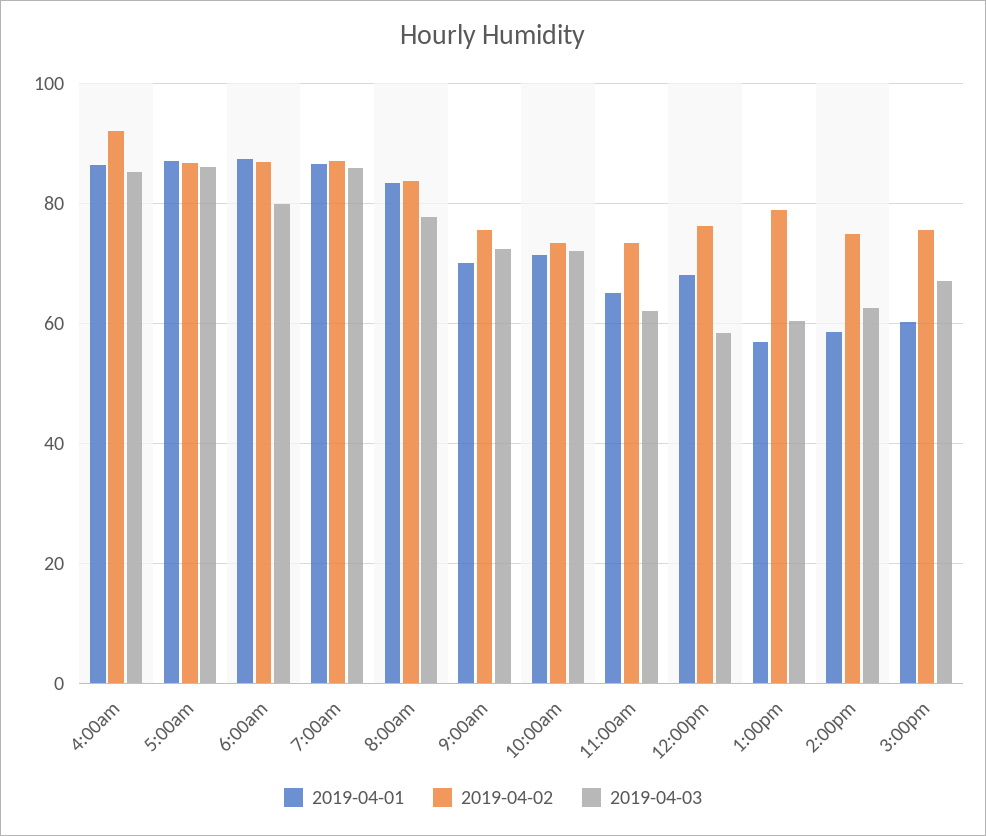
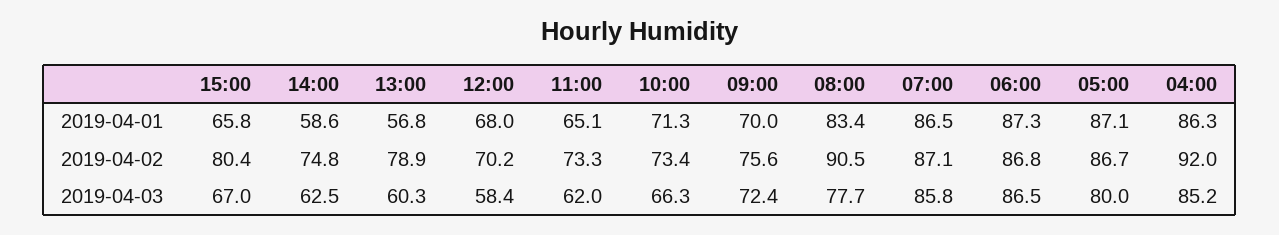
  {
    "2019-04-01": {
      "4:00am": 86.3,
      "5:00am": 87.1,
      "6:00am": 87.3,
      "7:00am": 86.5,
      "8:00am": 83.4,
      "9:00am": 70,
      "10:00am": 71.3,
      "11:00am": 65.1,
      "12:00pm": 68,
      "1:00pm": 56.8,
      "2:00pm": 58.6,
-     "3:00pm": 60
+     "3:00pm": 65.8
    },
    "2019-04-02": {
      "4:00am": 92,
      "5:00am": 86.7,
      "6:00am": 86.8,
      "7:00am": 87.1,
-     "8:00am": 84,
+     "8:00am": 90.5,
      "9:00am": 75.6,
      "10:00am": 73.4,
      "11:00am": 73.3,
-     "12:00pm": 76,
+     "12:00pm": 70.2,
      "1:00pm": 78.9,
      "2:00pm": 74.8,
-     "3:00pm": 76
+     "3:00pm": 80.4
    },
    "2019-04-03": {
      "4:00am": 85.2,
-     "5:00am": 86,
+     "5:00am": 80,
-     "6:00am": 80,
+     "6:00am": 86.5,
      "7:00am": 85.8,
      "8:00am": 77.7,
      "9:00am": 72.4,
-     "10:00am": 72,
+     "10:00am": 66.3,
      "11:00am": 62,
      "12:00pm": 58.4,
      "1:00pm": 60.3,
      "2:00pm": 62.5,
      "3:00pm": 67
    }
  }

